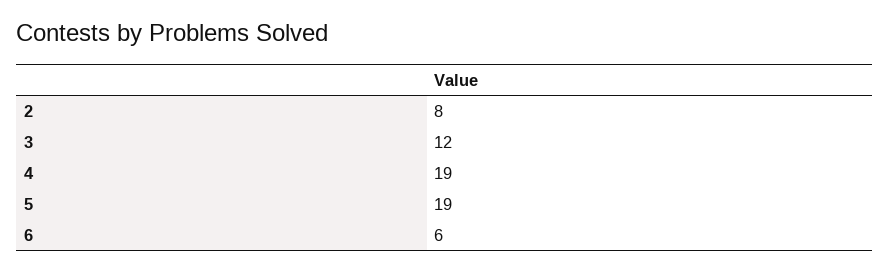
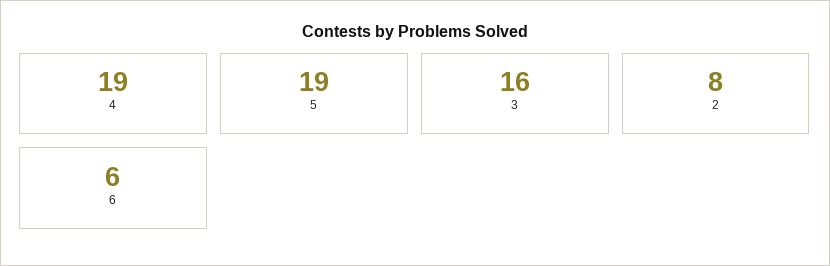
  {
    "2": 8,
-   "3": 12,
+   "3": 16,
    "4": 19,
    "5": 19,
    "6": 6
  }

